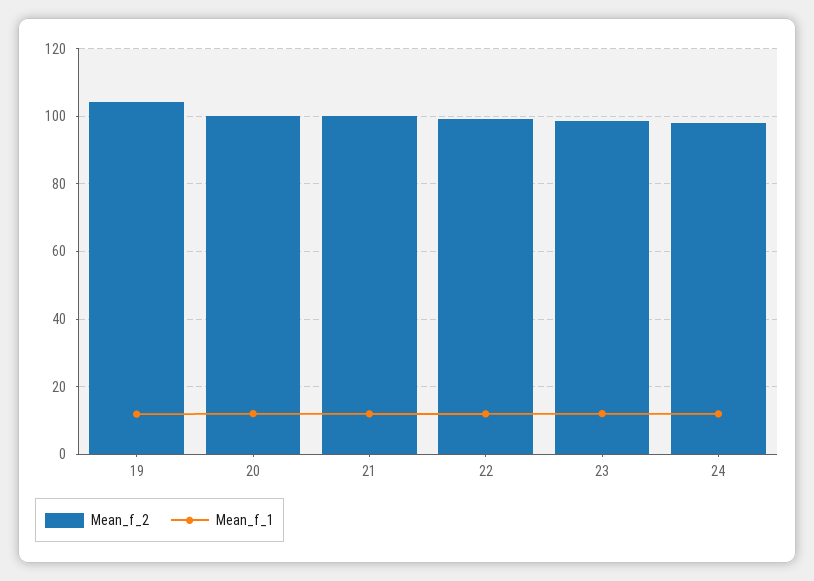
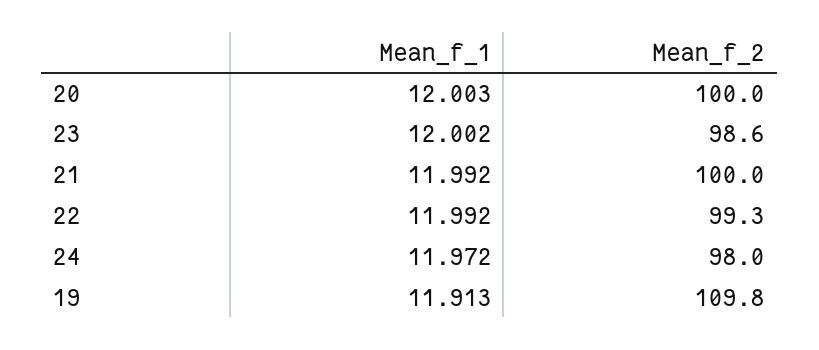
  {
    "Mean_f_2": {
-     "19": 104,
+     "19": 109.8,
      "20": 100,
      "21": 100,
      "22": 99.3,
      "23": 98.6,
      "24": 98
    },
    "Mean_f_1": {
      "19": 11.913,
      "20": 12.003,
      "21": 11.992,
      "22": 11.992,
      "23": 12.002,
      "24": 11.972
    }
  }

